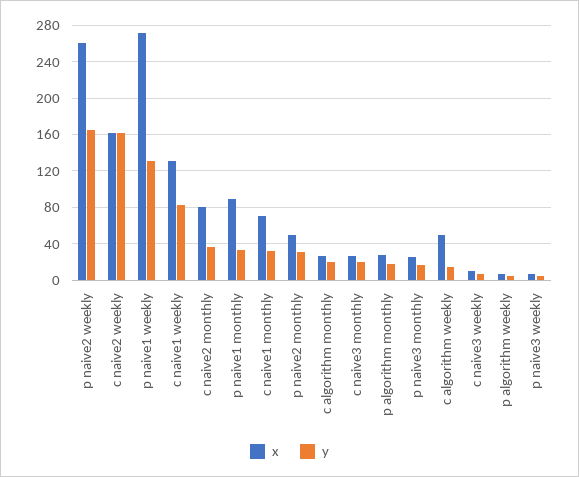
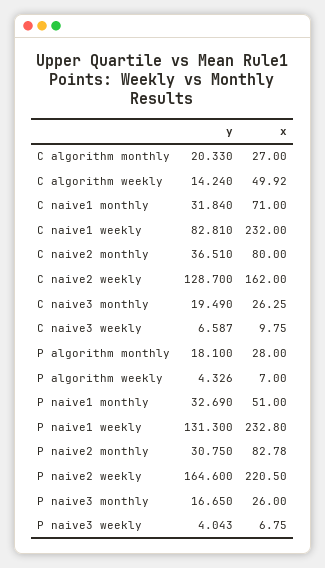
  {
    "x": {
-     "p naive2 weekly": 260,
+     "p naive2 weekly": 220.5,
      "c naive2 weekly": 162,
-     "p naive1 weekly": 270,
+     "p naive1 weekly": 232.8,
-     "c naive1 weekly": 130,
+     "c naive1 weekly": 232,
      "c naive2 monthly": 80,
-     "p naive1 monthly": 90,
+     "p naive1 monthly": 51,
      "c naive1 monthly": 71,
-     "p naive2 monthly": 50,
+     "p naive2 monthly": 82.78,
      "c algorithm monthly": 27,
      "c naive3 monthly": 26.25,
      "p algorithm monthly": 28,
      "p naive3 monthly": 26,
      "c algorithm weekly": 49.92,
      "c naive3 weekly": 9.75,
      "p algorithm weekly": 7,
      "p naive3 weekly": 6.75
    },
    "y": {
      "p naive2 weekly": 164.6,
-     "c naive2 weekly": 160,
+     "c naive2 weekly": 128.7,
      "p naive1 weekly": 131.3,
      "c naive1 weekly": 82.81,
      "c naive2 monthly": 36.51,
      "p naive1 monthly": 32.69,
      "c naive1 monthly": 31.84,
      "p naive2 monthly": 30.75,
      "c algorithm monthly": 20.33,
      "c naive3 monthly": 19.49,
      "p algorithm monthly": 18.1,
      "p naive3 monthly": 16.65,
      "c algorithm weekly": 14.24,
      "c naive3 weekly": 6.587,
      "p algorithm weekly": 4.326,
      "p naive3 weekly": 4.043
    }
  }

